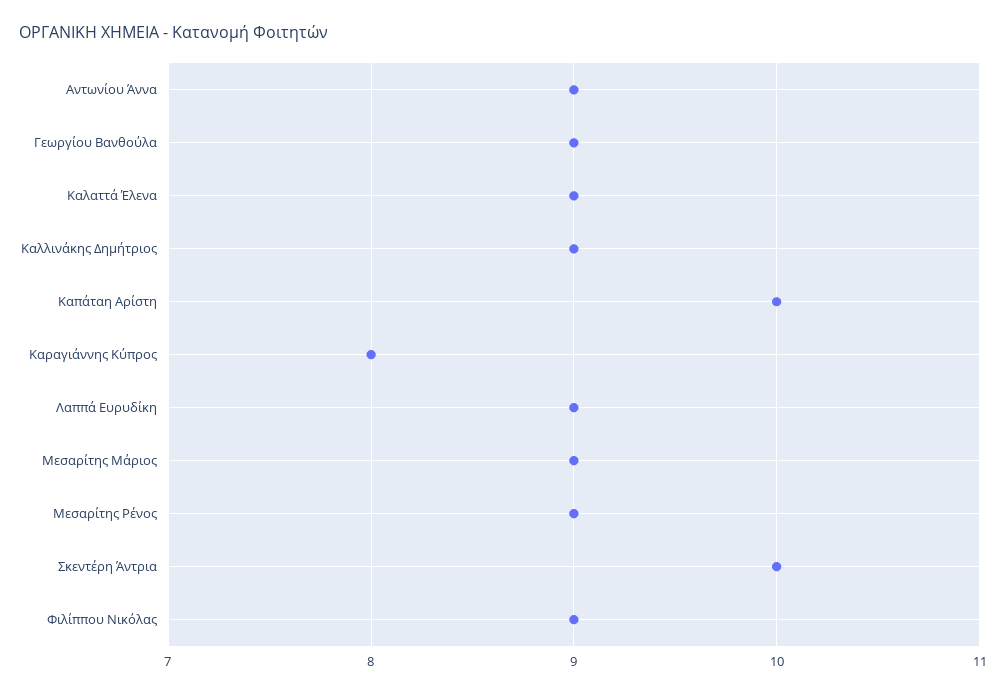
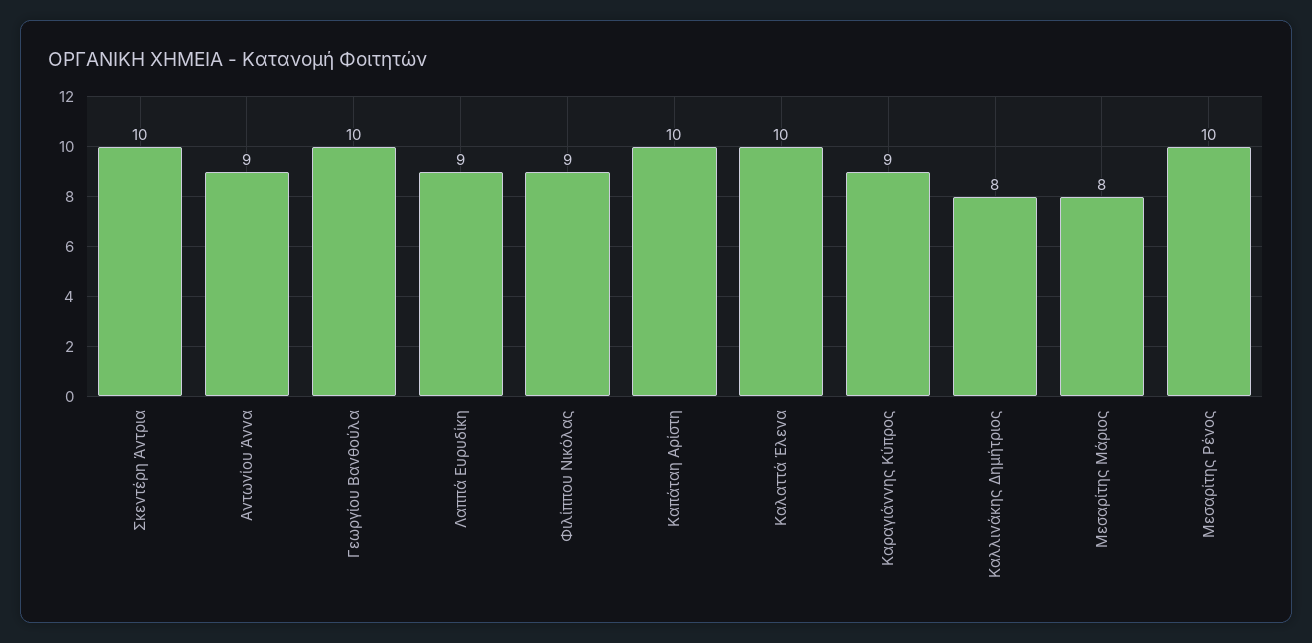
  {
    "Αντωνίου Άννα": 9,
-   "Γεωργίου Βανθούλα": 9,
+   "Γεωργίου Βανθούλα": 10,
-   "Καλαττά Έλενα": 9,
+   "Καλαττά Έλενα": 10,
-   "Καλλινάκης Δημήτριος": 9,
+   "Καλλινάκης Δημήτριος": 8,
    "Καπάταη Αρίστη": 10,
-   "Καραγιάννης Κύπρος": 8,
+   "Καραγιάννης Κύπρος": 9,
    "Λαππά Ευρυδίκη": 9,
-   "Μεσαρίτης Μάριος": 9,
+   "Μεσαρίτης Μάριος": 8,
-   "Μεσαρίτης Ρένος": 9,
+   "Μεσαρίτης Ρένος": 10,
    "Σκεντέρη Άντρια": 10,
    "Φιλίππου Νικόλας": 9
  }

